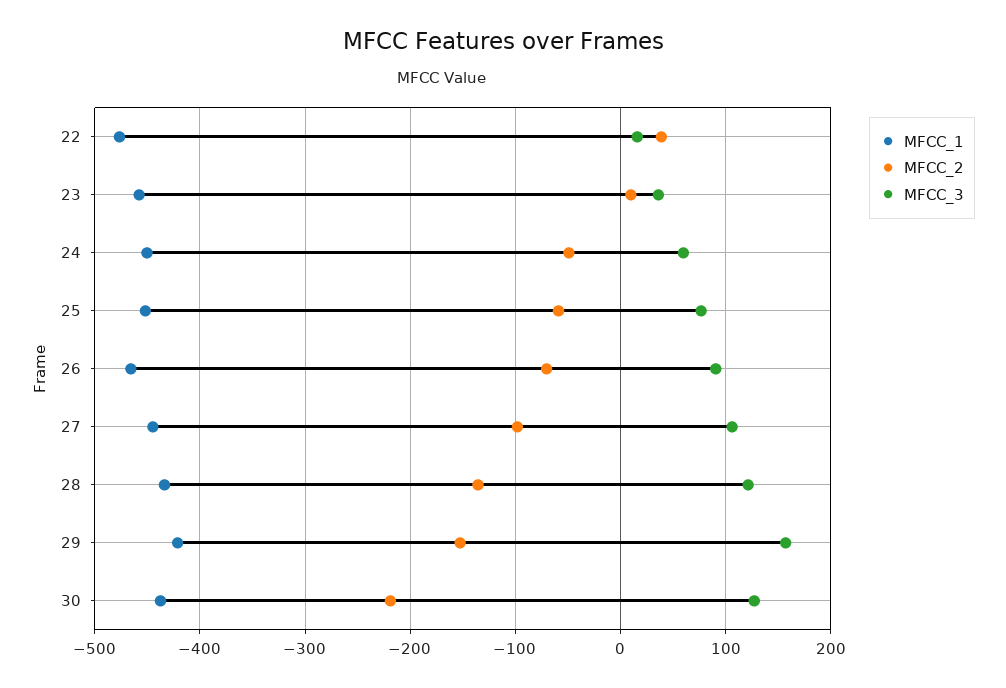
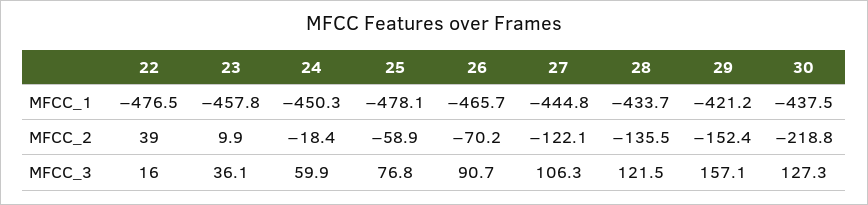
  {
    "MFCC_1": {
      "22": -476.5,
      "23": -457.8,
      "24": -450.3,
-     "25": -450,
+     "25": -478.1,
      "26": -465.7,
      "27": -444.8,
      "28": -433.7,
      "29": -421.2,
      "30": -437.5
    },
    "MFCC_2": {
      "22": 39,
      "23": 9.9,
-     "24": -50,
+     "24": -18.4,
      "25": -58.9,
      "26": -70.2,
-     "27": -100,
+     "27": -122.1,
      "28": -135.5,
      "29": -152.4,
      "30": -218.8
    },
    "MFCC_3": {
      "22": 16,
      "23": 36.1,
      "24": 59.9,
      "25": 76.8,
      "26": 90.7,
      "27": 106.3,
      "28": 121.5,
      "29": 157.1,
      "30": 127.3
    }
  }

